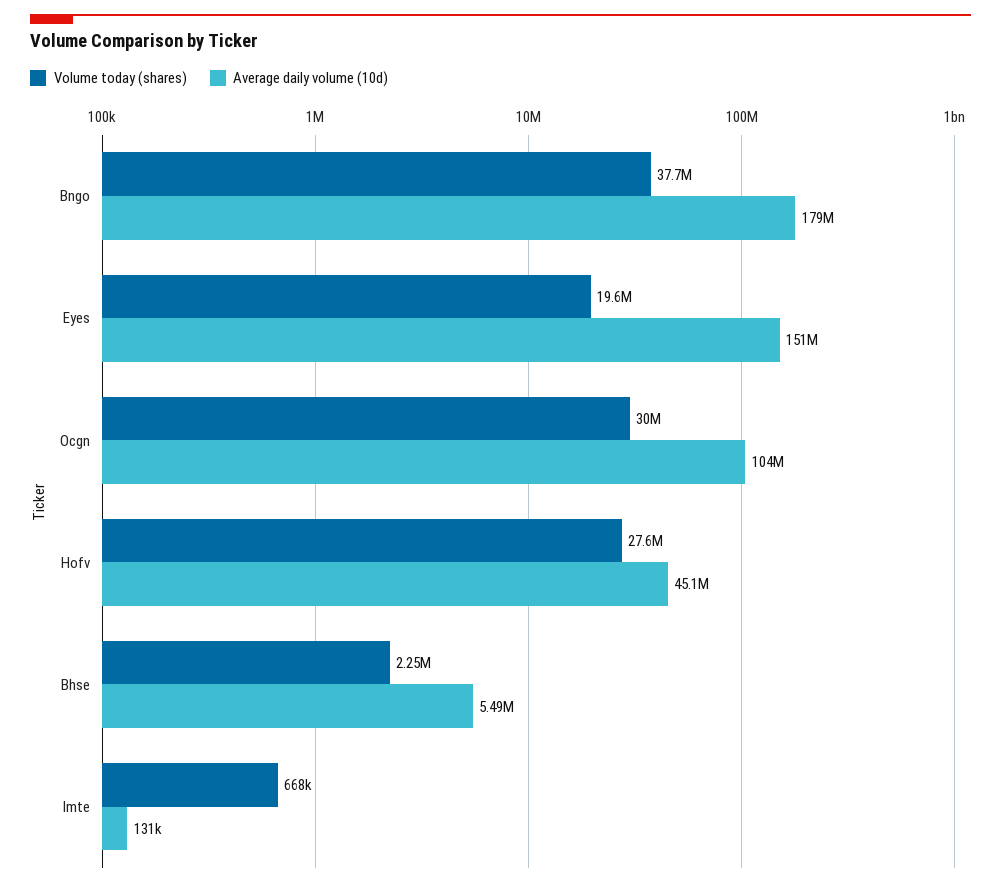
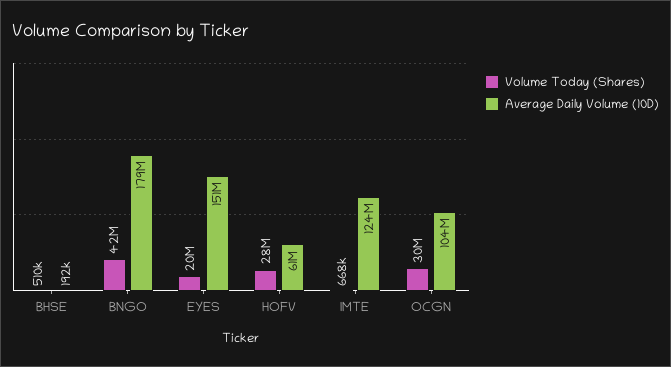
  {
    "Volume today (shares)": {
-     "Bngo": 37700000,
+     "Bngo": 42000000,
      "Eyes": 19600000,
      "Ocgn": 30000000,
      "Hofv": 27600000,
-     "Bhse": 2250000,
+     "Bhse": 510000,
      "Imte": 668000
    },
    "Average daily volume (10d)": {
      "Bngo": 179000000,
      "Eyes": 151000000,
      "Ocgn": 104000000,
-     "Hofv": 45100000,
+     "Hofv": 61000000,
-     "Bhse": 5490000,
+     "Bhse": 192000,
-     "Imte": 131000
+     "Imte": 124000000
    }
  }

